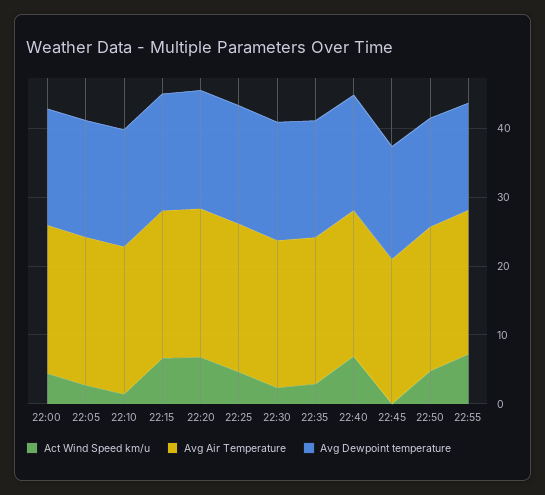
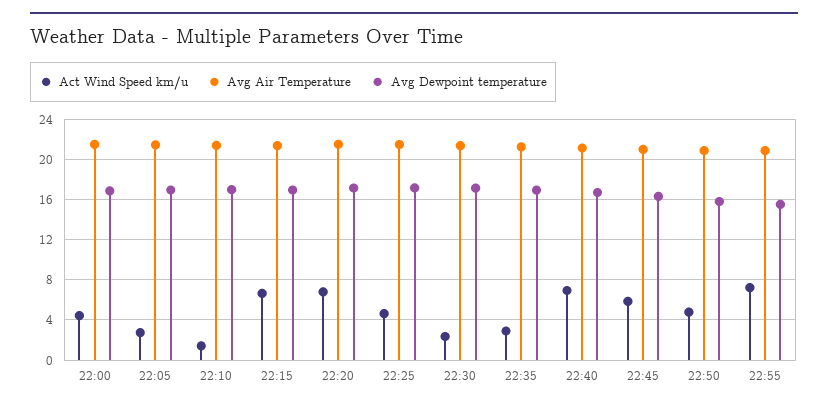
  {
    "Act Wind Speed km/u": {
      "22:00": 4,
      "22:05": 3,
      "22:10": 1,
      "22:15": 7,
      "22:20": 7,
      "22:25": 5,
      "22:30": 2,
      "22:35": 3,
      "22:40": 7,
-     "22:45": 0,
+     "22:45": 6,
      "22:50": 5,
      "22:55": 7
    },
    "Avg Air Temperature": {
      "22:00": 22,
      "22:05": 21,
      "22:10": 21,
      "22:15": 21,
      "22:20": 22,
      "22:25": 21,
      "22:30": 21,
      "22:35": 21,
      "22:40": 21,
      "22:45": 21,
      "22:50": 21,
      "22:55": 21
    },
    "Avg Dewpoint temperature": {
      "22:00": 17,
      "22:05": 17,
      "22:10": 17,
      "22:15": 17,
      "22:20": 17,
      "22:25": 17,
      "22:30": 17,
      "22:35": 17,
      "22:40": 17,
      "22:45": 16,
      "22:50": 16,
      "22:55": 16
    }
  }

